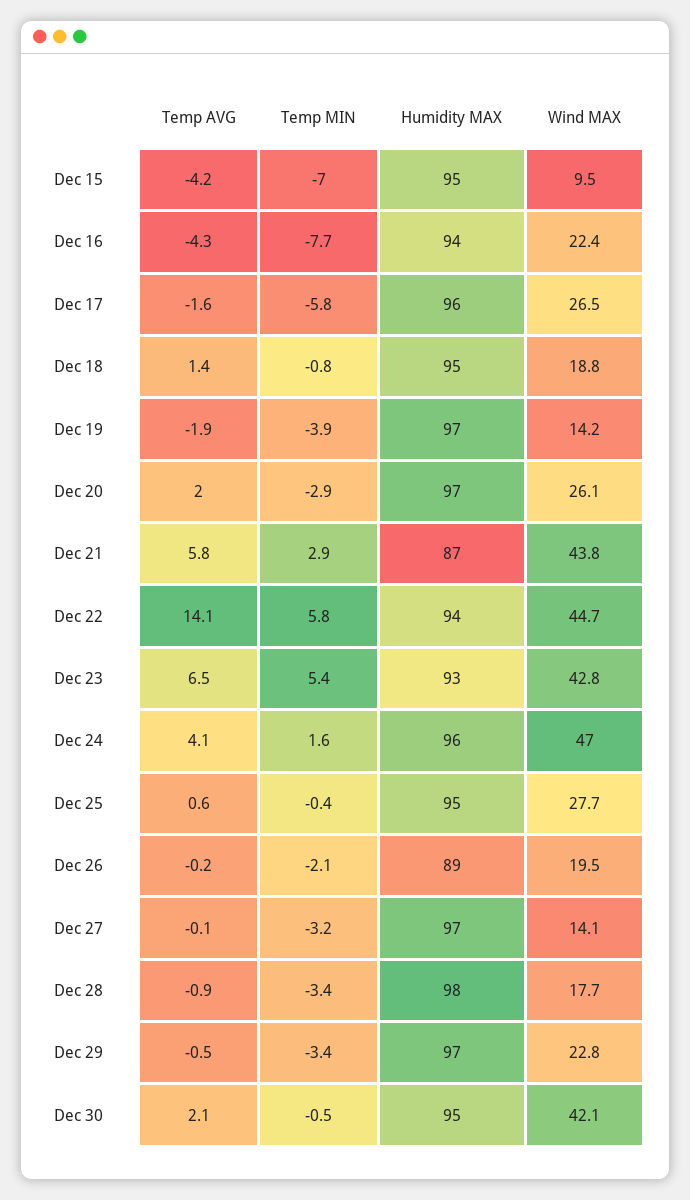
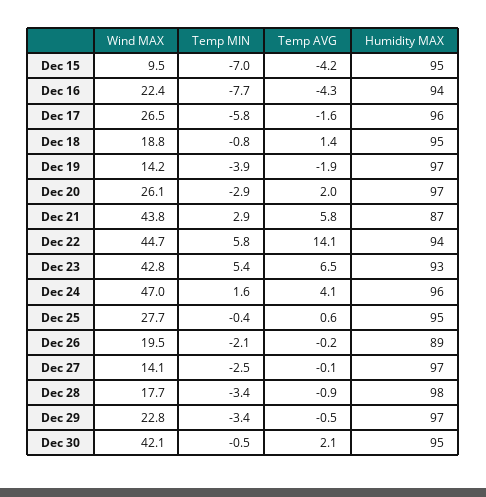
  {
    "Temp AVG": {
      "Dec 15": -4.2,
      "Dec 16": -4.3,
      "Dec 17": -1.6,
      "Dec 18": 1.4,
      "Dec 19": -1.9,
      "Dec 20": 2,
      "Dec 21": 5.8,
      "Dec 22": 14.1,
      "Dec 23": 6.5,
      "Dec 24": 4.1,
      "Dec 25": 0.6,
      "Dec 26": -0.2,
      "Dec 27": -0.1,
      "Dec 28": -0.9,
      "Dec 29": -0.5,
      "Dec 30": 2.1
    },
    "Temp MIN": {
      "Dec 15": -7,
      "Dec 16": -7.7,
      "Dec 17": -5.8,
      "Dec 18": -0.8,
      "Dec 19": -3.9,
      "Dec 20": -2.9,
      "Dec 21": 2.9,
      "Dec 22": 5.8,
      "Dec 23": 5.4,
      "Dec 24": 1.6,
      "Dec 25": -0.4,
      "Dec 26": -2.1,
-     "Dec 27": -3.2,
+     "Dec 27": -2.5,
      "Dec 28": -3.4,
      "Dec 29": -3.4,
      "Dec 30": -0.5
    },
    "Humidity MAX": {
      "Dec 15": 95,
      "Dec 16": 94,
      "Dec 17": 96,
      "Dec 18": 95,
      "Dec 19": 97,
      "Dec 20": 97,
      "Dec 21": 87,
      "Dec 22": 94,
      "Dec 23": 93,
      "Dec 24": 96,
      "Dec 25": 95,
      "Dec 26": 89,
      "Dec 27": 97,
      "Dec 28": 98,
      "Dec 29": 97,
      "Dec 30": 95
    },
    "Wind MAX": {
      "Dec 15": 9.5,
      "Dec 16": 22.4,
      "Dec 17": 26.5,
      "Dec 18": 18.8,
      "Dec 19": 14.2,
      "Dec 20": 26.1,
      "Dec 21": 43.8,
      "Dec 22": 44.7,
      "Dec 23": 42.8,
      "Dec 24": 47,
      "Dec 25": 27.7,
      "Dec 26": 19.5,
      "Dec 27": 14.1,
      "Dec 28": 17.7,
      "Dec 29": 22.8,
      "Dec 30": 42.1
    }
  }

